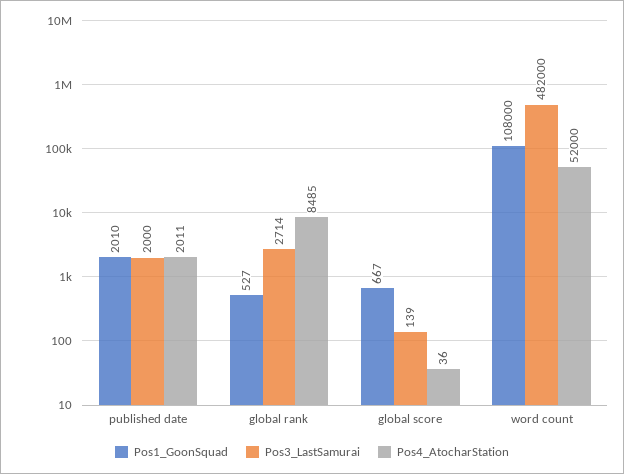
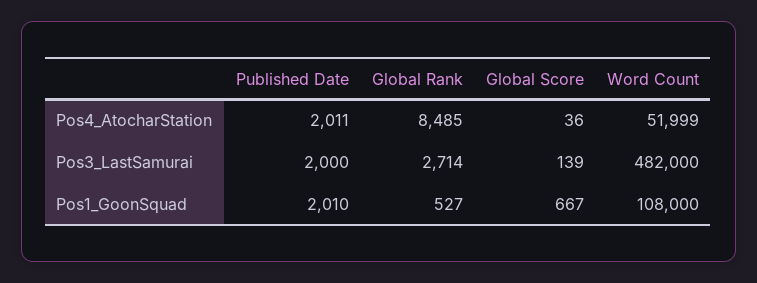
  {
    "Pos1_GoonSquad": {
      "published date": 2010,
      "global rank": 527,
      "global score": 667,
      "word count": 108000
    },
    "Pos3_LastSamurai": {
      "published date": 2000,
      "global rank": 2714,
      "global score": 139,
      "word count": 482000
    },
    "Pos4_AtocharStation": {
      "published date": 2011,
      "global rank": 8485,
      "global score": 36,
-     "word count": 52000
+     "word count": 51999
    }
  }

